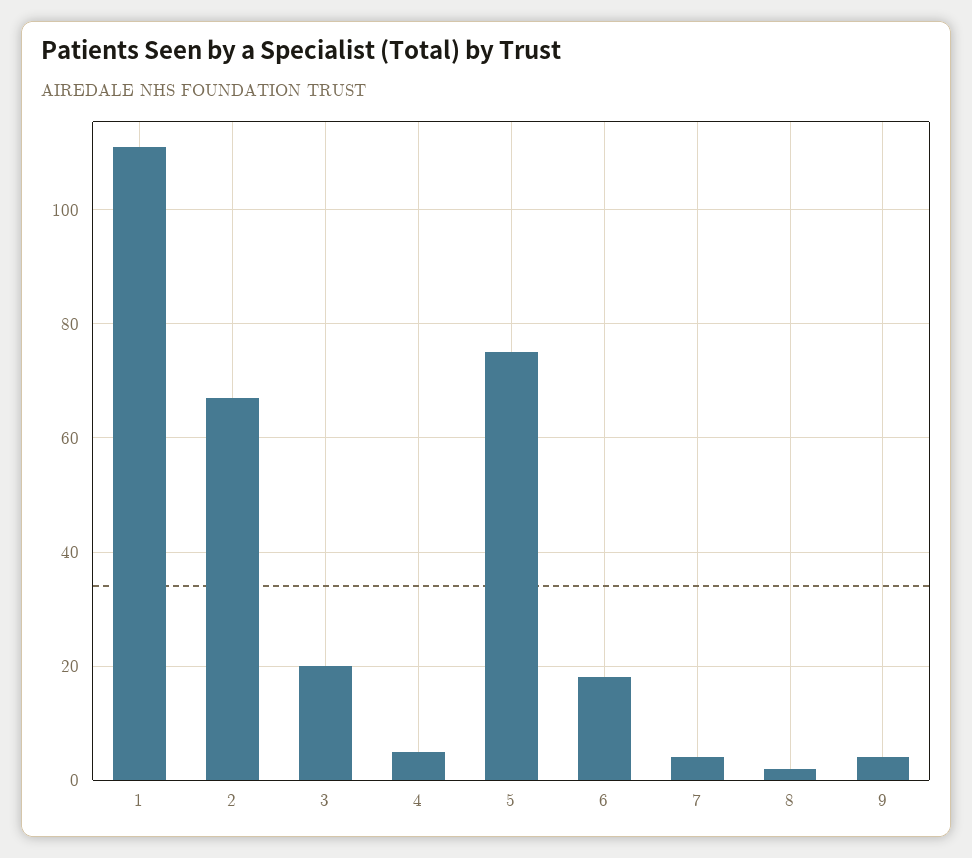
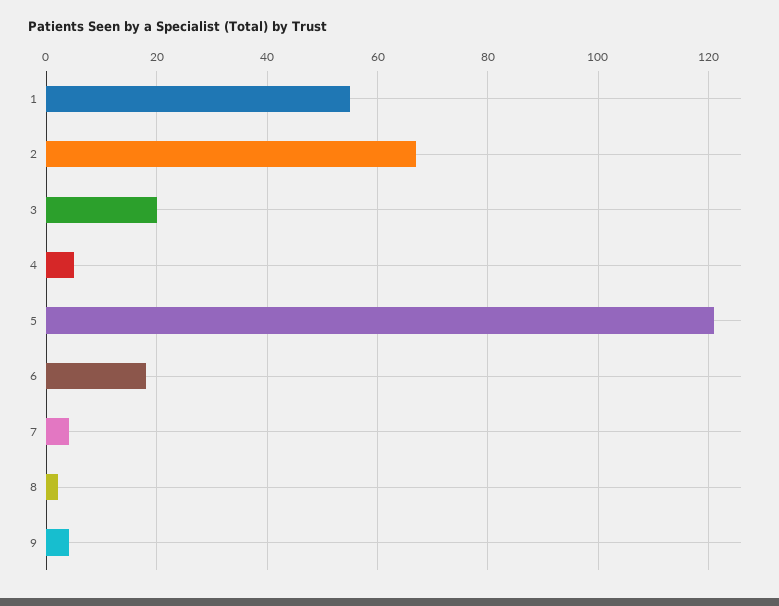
  {
-   "1": 110,
+   "1": 55,
    "2": 65,
    "3": 20,
    "4": 5,
-   "5": 75,
+   "5": 120,
    "6": 20,
    "7": 5,
    "8": 0,
    "9": 5
  }

